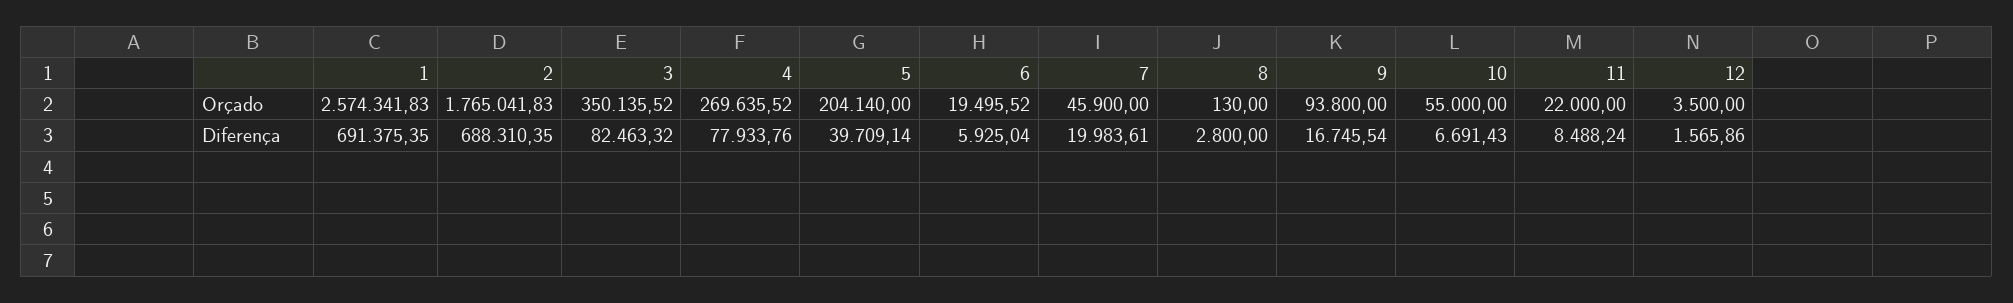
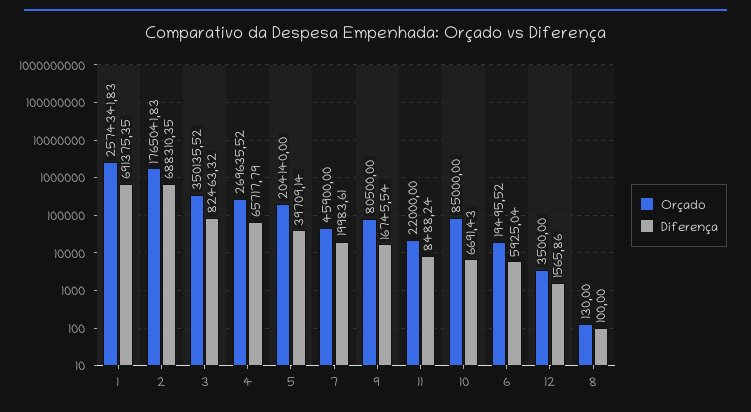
  {
    "Orçado": {
      "1": 2574341.83,
      "2": 1765041.83,
      "3": 350135.52,
      "4": 269635.52,
      "5": 204140,
      "6": 19495.52,
      "7": 45900,
      "8": 130,
-     "9": 93800,
+     "9": 80500,
-     "10": 55000,
+     "10": 85000,
      "11": 22000,
      "12": 3500
    },
    "Diferença": {
      "1": 691375.35,
      "2": 688310.35,
      "3": 82463.32,
-     "4": 77933.76,
+     "4": 65717.79,
      "5": 39709.14,
      "6": 5925.04,
      "7": 19983.61,
-     "8": 2800,
+     "8": 100,
      "9": 16745.54,
      "10": 6691.43,
      "11": 8488.24,
      "12": 1565.86
    }
  }

